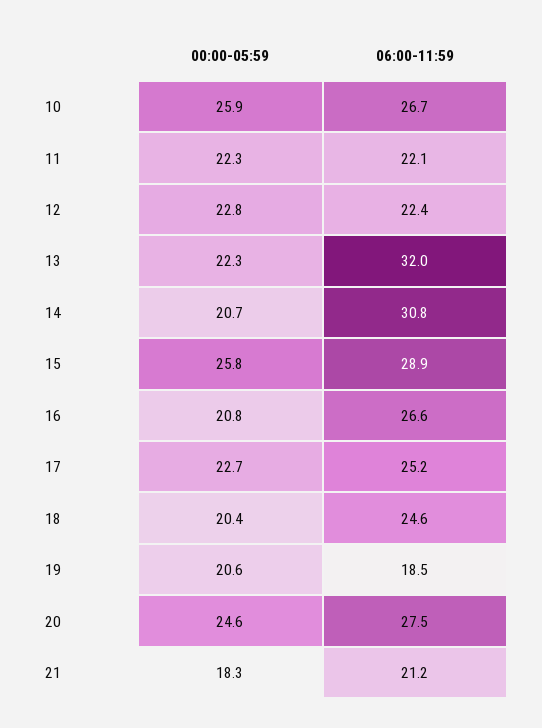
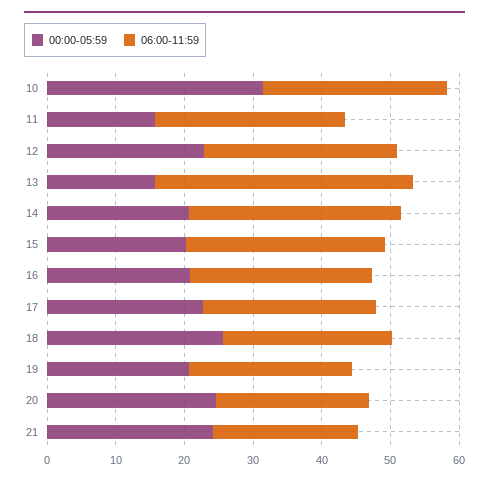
  {
    "00:00-05:59": {
-     "10": 25.9,
+     "10": 32,
-     "11": 22.3,
+     "11": 16,
      "12": 22.8,
-     "13": 22.3,
+     "13": 16,
      "14": 20.7,
-     "15": 25.8,
+     "15": 20,
      "16": 20.8,
      "17": 22.7,
-     "18": 20.4,
+     "18": 26,
      "19": 20.6,
      "20": 24.6,
-     "21": 18.3
+     "21": 24
    },
    "06:00-11:59": {
      "10": 26.7,
-     "11": 22.1,
+     "11": 28,
-     "12": 22.4,
+     "12": 28,
-     "13": 32,
+     "13": 38,
      "14": 30.8,
      "15": 28.9,
      "16": 26.6,
      "17": 25.2,
      "18": 24.6,
-     "19": 18.5,
+     "19": 24,
-     "20": 27.5,
+     "20": 22,
      "21": 21.2
    }
  }

